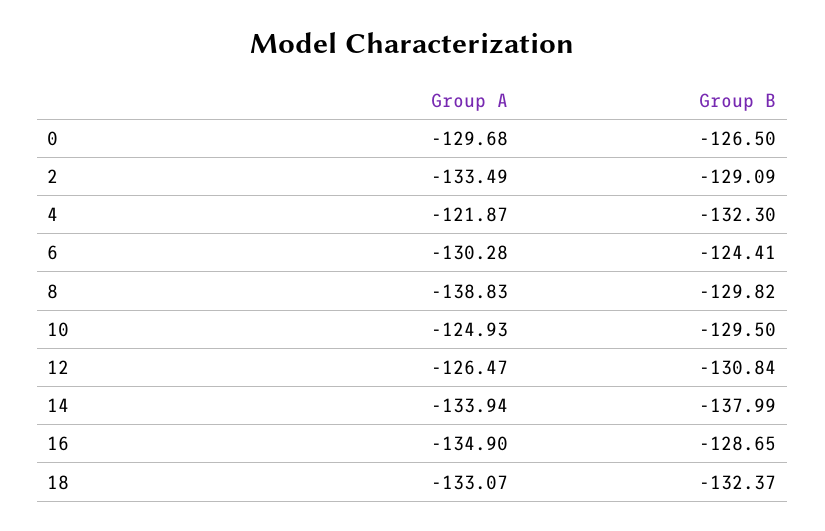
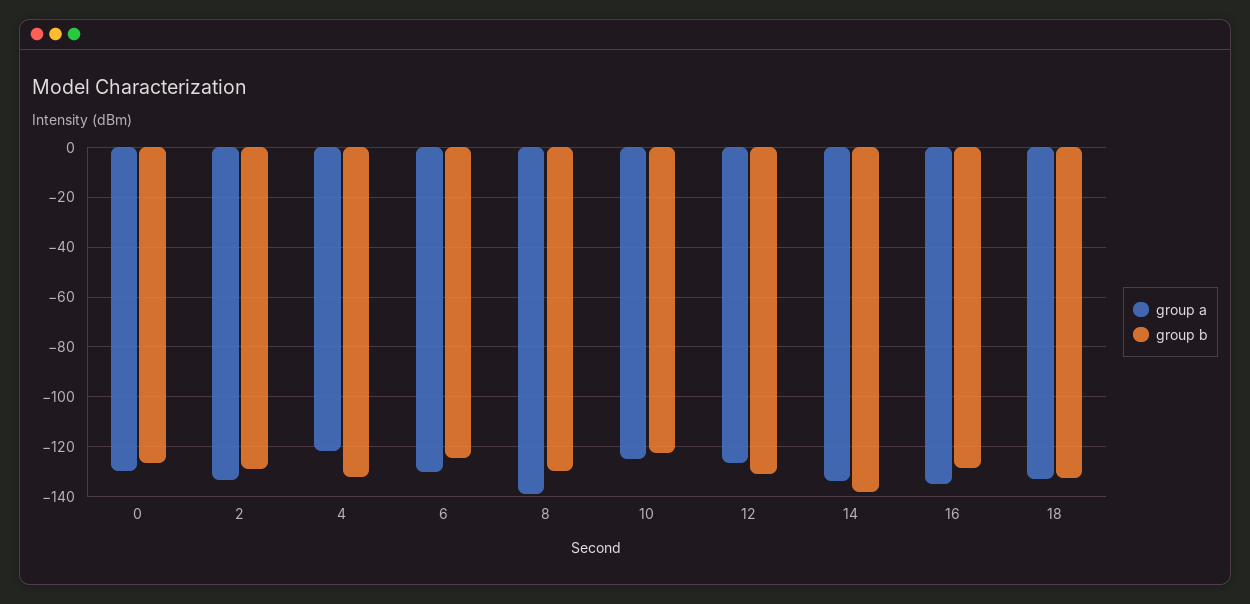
  {
    "Group A": {
      "0": -129.68,
      "2": -133.49,
      "4": -121.87,
      "6": -130.28,
      "8": -138.83,
      "10": -124.93,
      "12": -126.47,
      "14": -133.94,
      "16": -134.9,
      "18": -133.07
    },
    "Group B": {
      "0": -126.5,
      "2": -129.09,
      "4": -132.3,
      "6": -124.41,
      "8": -129.82,
-     "10": -129.5,
+     "10": -122.5,
      "12": -130.84,
      "14": -137.99,
      "16": -128.65,
      "18": -132.37
    }
  }

